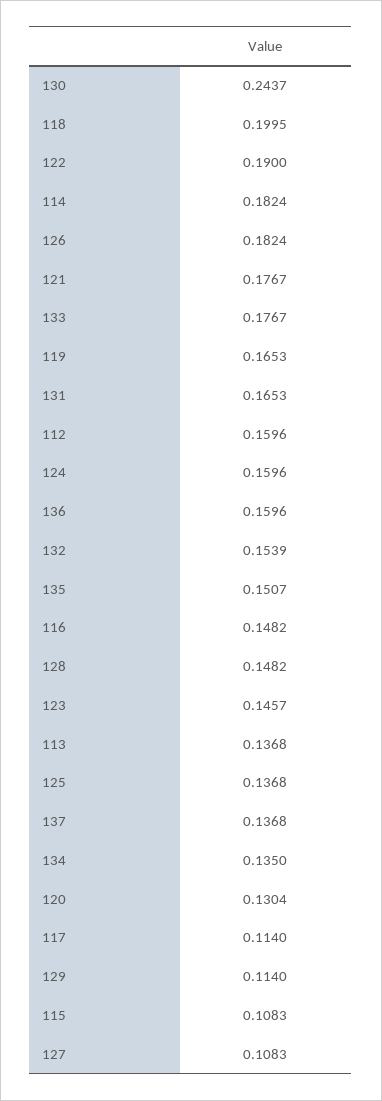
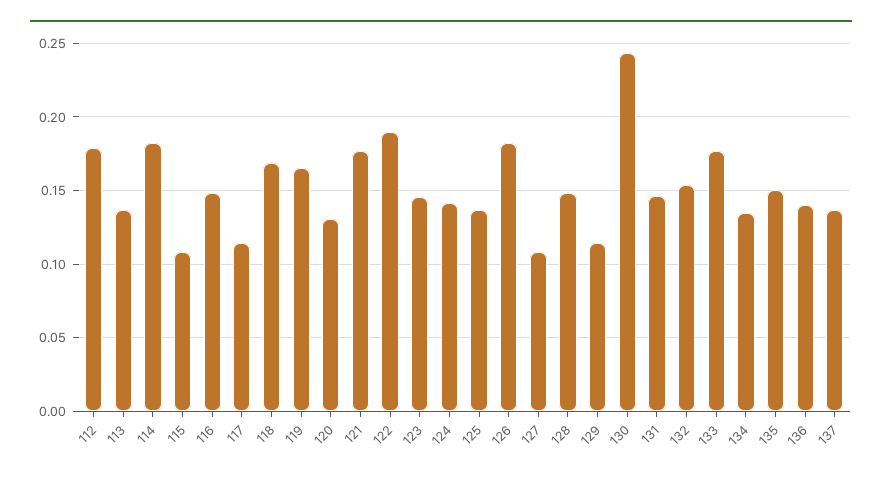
  {
    "130": 0.2437,
-   "118": 0.1995,
+   "118": 0.17,
    "122": 0.19,
    "114": 0.1824,
    "126": 0.1824,
    "121": 0.1767,
    "133": 0.1767,
    "119": 0.1653,
-   "131": 0.1653,
+   "131": 0.145,
-   "112": 0.1596,
+   "112": 0.18,
-   "124": 0.1596,
+   "124": 0.14,
-   "136": 0.1596,
+   "136": 0.14,
    "132": 0.1539,
    "135": 0.1507,
    "116": 0.1482,
    "128": 0.1482,
    "123": 0.1457,
    "113": 0.1368,
    "125": 0.1368,
    "137": 0.1368,
    "134": 0.135,
    "120": 0.1304,
    "117": 0.114,
    "129": 0.114,
    "115": 0.1083,
    "127": 0.1083
  }

